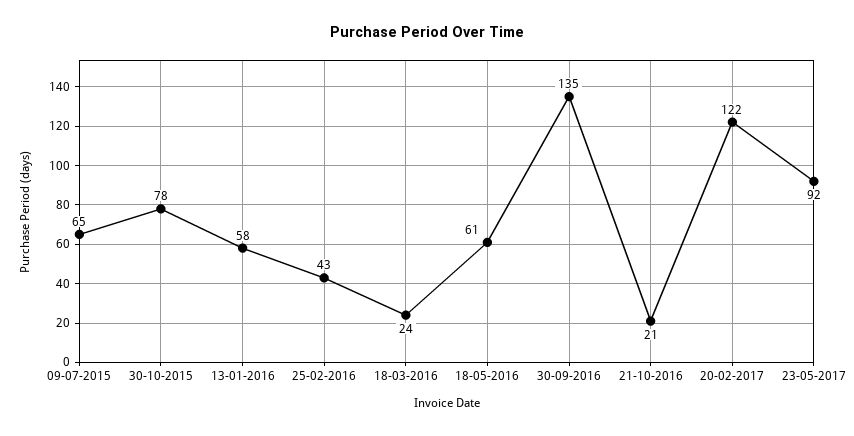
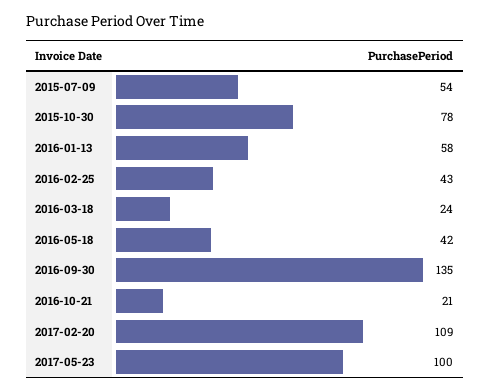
  {
-   "09-07-2015": 65,
+   "09-07-2015": 54,
    "30-10-2015": 78,
    "13-01-2016": 58,
    "25-02-2016": 43,
    "18-03-2016": 24,
-   "18-05-2016": 61,
+   "18-05-2016": 42,
    "30-09-2016": 135,
    "21-10-2016": 21,
-   "20-02-2017": 122,
+   "20-02-2017": 109,
-   "23-05-2017": 92
+   "23-05-2017": 100
  }

